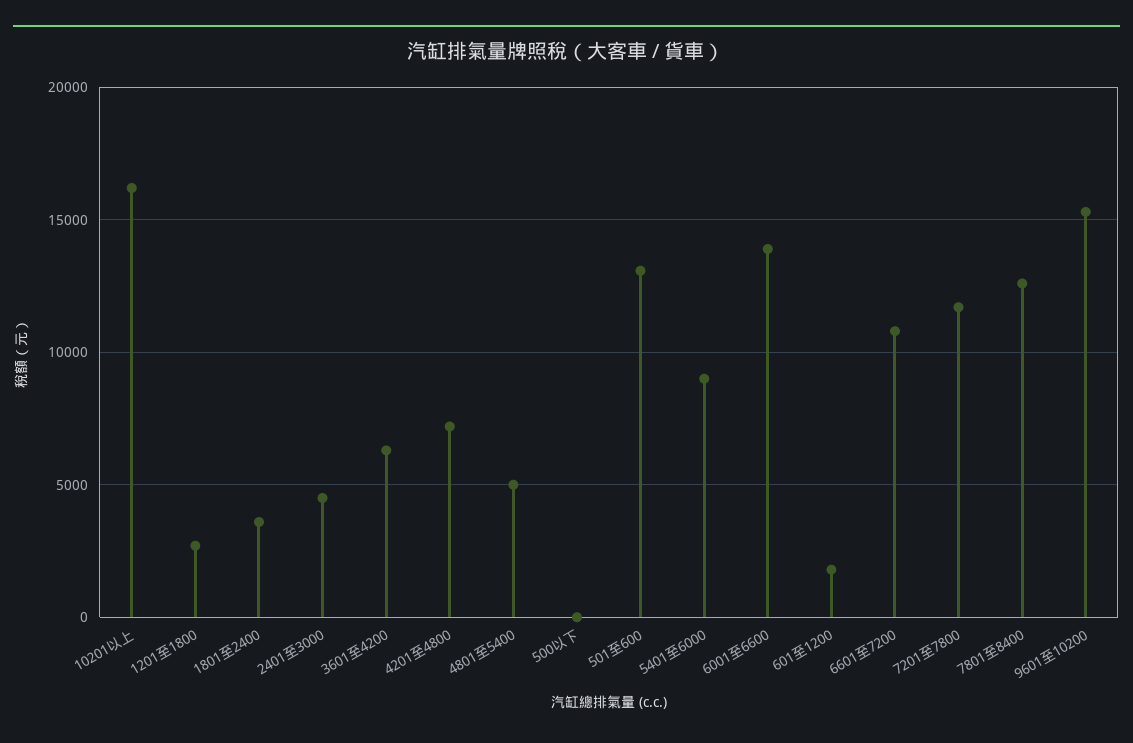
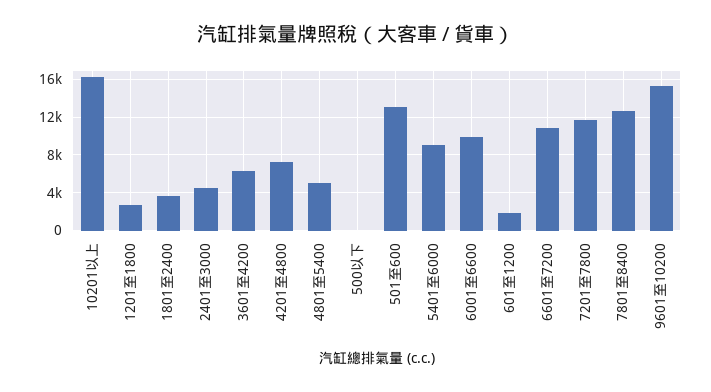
  {
    "10201以上": 16000,
    "1201至1800": 2500,
    "1801至2400": 3500,
    "2401至3000": 4500,
    "3601至4200": 6500,
    "4201至4800": 7000,
    "4801至5400": 5000,
    "500以下": 0,
    "501至600": 13000,
    "5401至6000": 9000,
-   "6001至6600": 14000,
+   "6001至6600": 10000,
    "601至1200": 2000,
    "6601至7200": 11000,
    "7201至7800": 11500,
    "7801至8400": 12500,
    "9601至10200": 15500
  }

